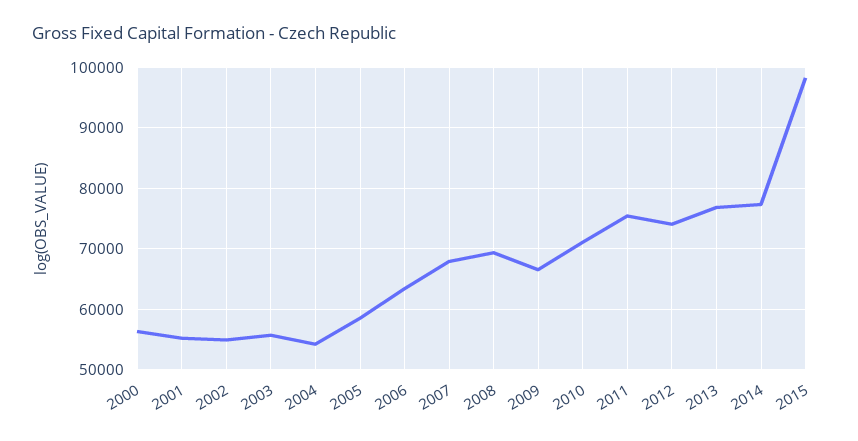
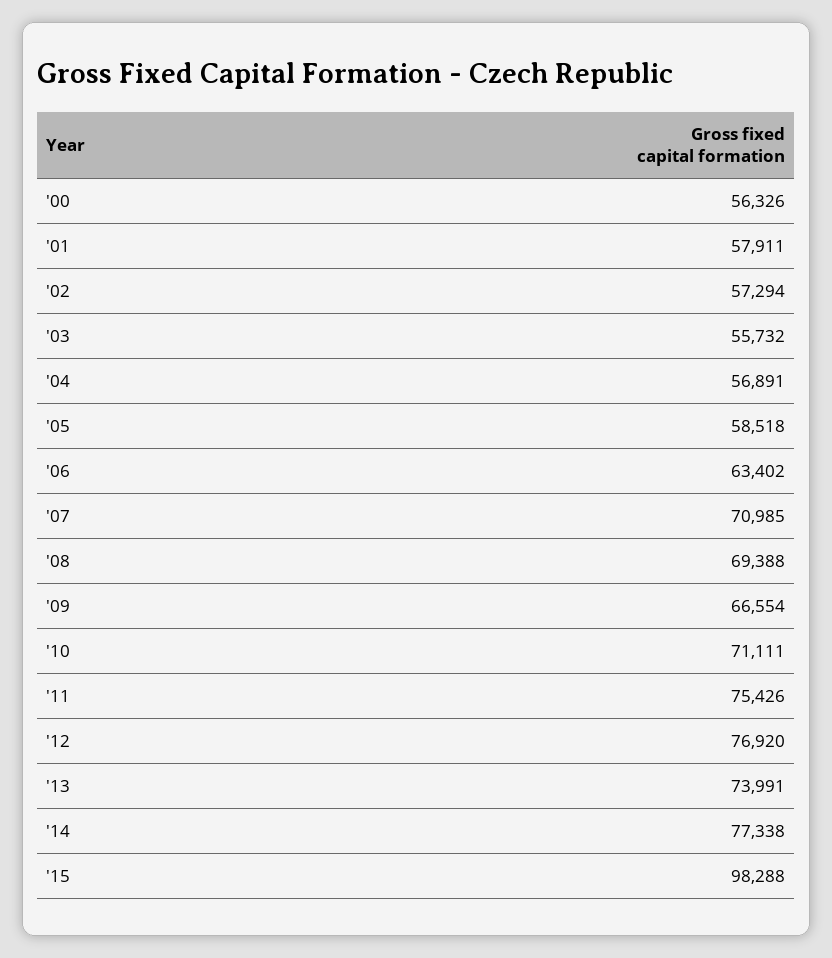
  {
    "2000": 56326,
-   "2001": 55000,
+   "2001": 57911,
-   "2002": 55000,
+   "2002": 57294,
    "2003": 55732,
-   "2004": 54000,
+   "2004": 56891,
    "2005": 58518,
    "2006": 63402,
-   "2007": 68000,
+   "2007": 70985,
    "2008": 69388,
    "2009": 66554,
    "2010": 71111,
    "2011": 75426,
-   "2012": 74000,
+   "2012": 76920,
-   "2013": 77000,
+   "2013": 73991,
    "2014": 77338,
    "2015": 98288
  }

